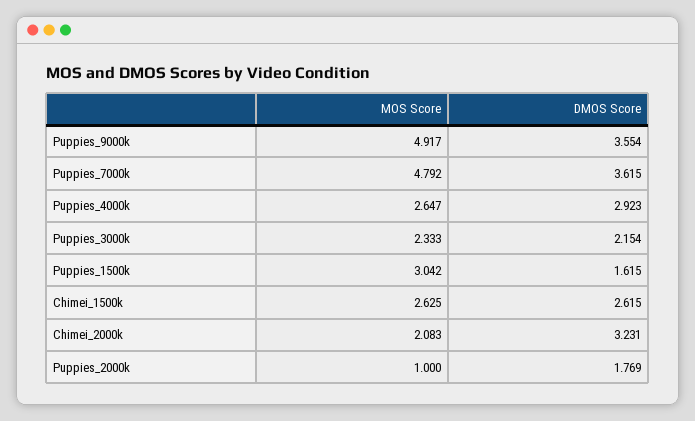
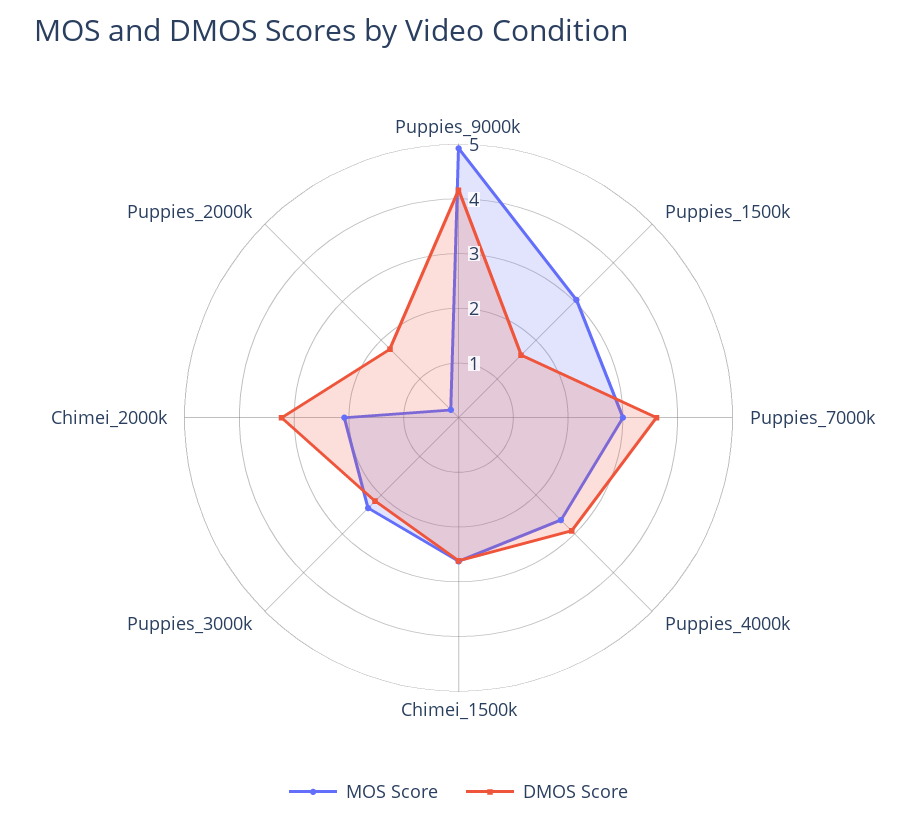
  {
    "MOS Score": {
      "Puppies_9000k": 4.917,
-     "Puppies_7000k": 4.792,
+     "Puppies_7000k": 3,
      "Puppies_4000k": 2.647,
      "Puppies_3000k": 2.333,
      "Puppies_1500k": 3.042,
      "Chimei_1500k": 2.625,
      "Chimei_2000k": 2.083,
-     "Puppies_2000k": 1
+     "Puppies_2000k": 0.2
    },
    "DMOS Score": {
-     "Puppies_9000k": 3.554,
+     "Puppies_9000k": 4.2,
      "Puppies_7000k": 3.615,
      "Puppies_4000k": 2.923,
      "Puppies_3000k": 2.154,
      "Puppies_1500k": 1.615,
      "Chimei_1500k": 2.615,
      "Chimei_2000k": 3.231,
      "Puppies_2000k": 1.769
    }
  }

